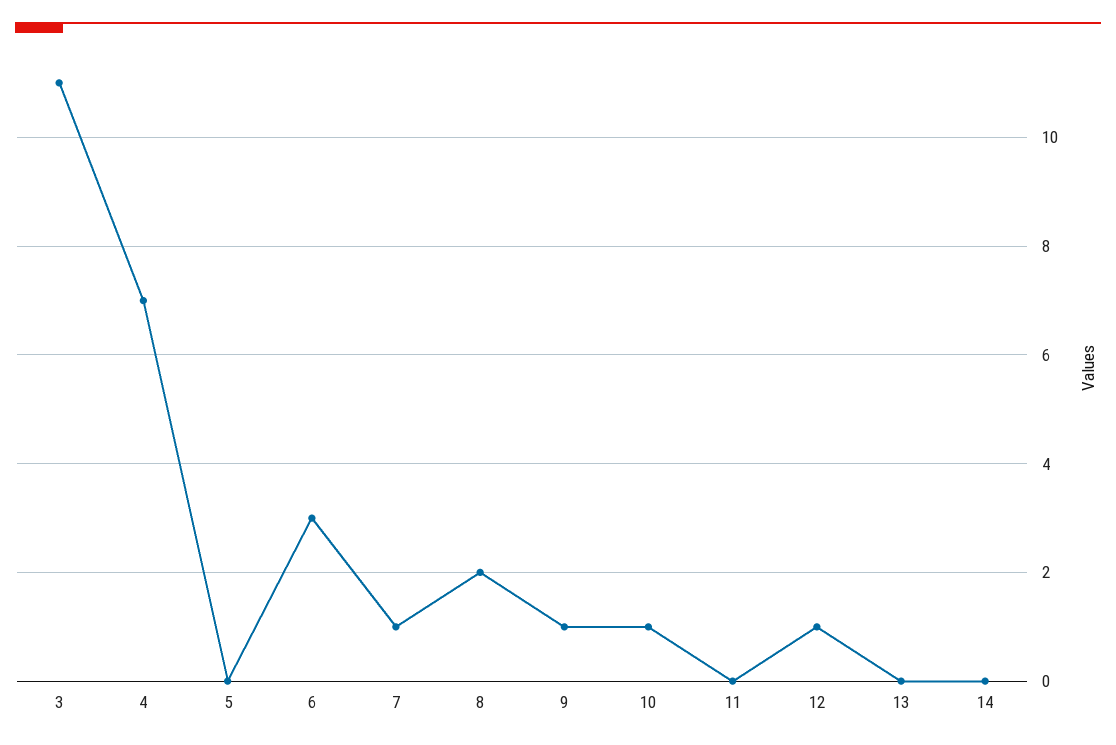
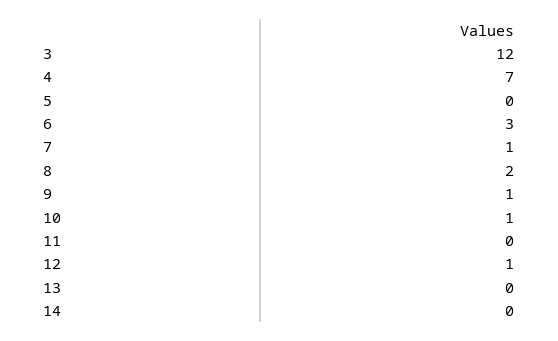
  {
-   "3": 11,
+   "3": 12,
    "4": 7,
    "5": 0,
    "6": 3,
    "7": 1,
    "8": 2,
    "9": 1,
    "10": 1,
    "11": 0,
    "12": 1,
    "13": 0,
    "14": 0
  }

